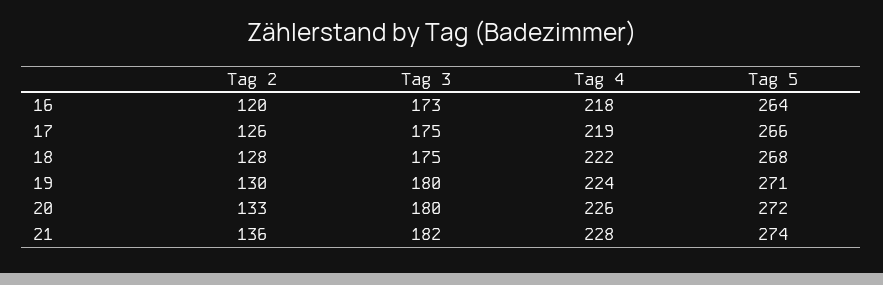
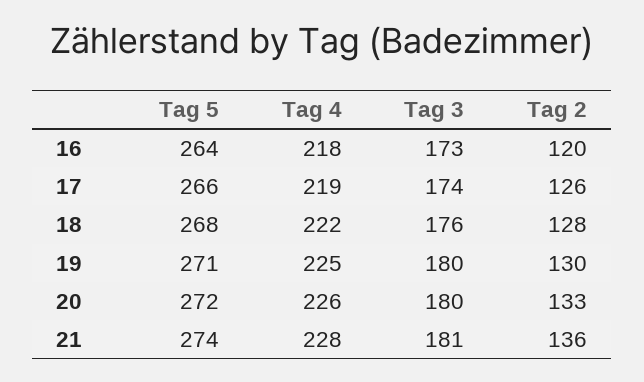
  {
    "Tag 2": {
      "16": 120,
      "17": 126,
      "18": 128,
      "19": 130,
      "20": 133,
      "21": 136
    },
    "Tag 3": {
      "16": 173,
-     "17": 175,
+     "17": 174,
-     "18": 175,
+     "18": 176,
      "19": 180,
      "20": 180,
-     "21": 182
+     "21": 181
    },
    "Tag 4": {
      "16": 218,
      "17": 219,
      "18": 222,
-     "19": 224,
+     "19": 225,
      "20": 226,
      "21": 228
    },
    "Tag 5": {
      "16": 264,
      "17": 266,
      "18": 268,
      "19": 271,
      "20": 272,
      "21": 274
    }
  }

